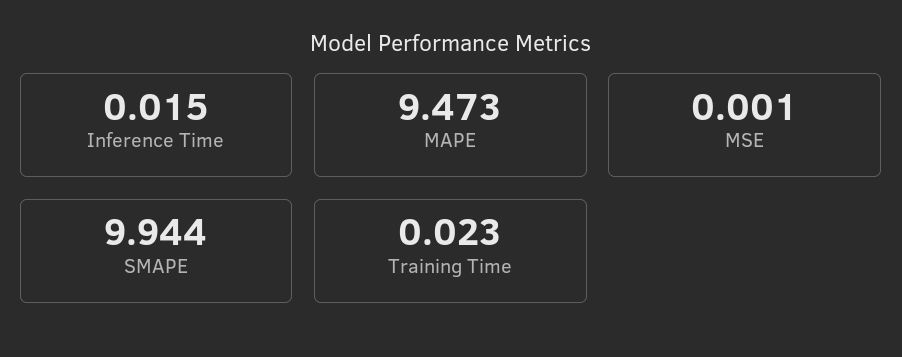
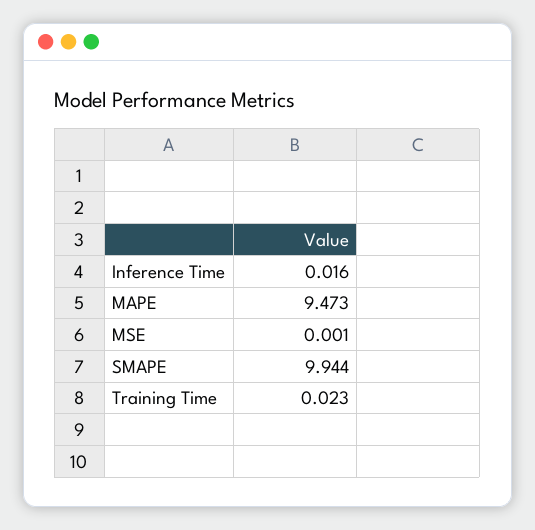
  {
-   "Inference Time": 0.015,
+   "Inference Time": 0.016,
    "MAPE": 9.473,
    "MSE": 0.001,
    "SMAPE": 9.944,
    "Training Time": 0.023
  }

